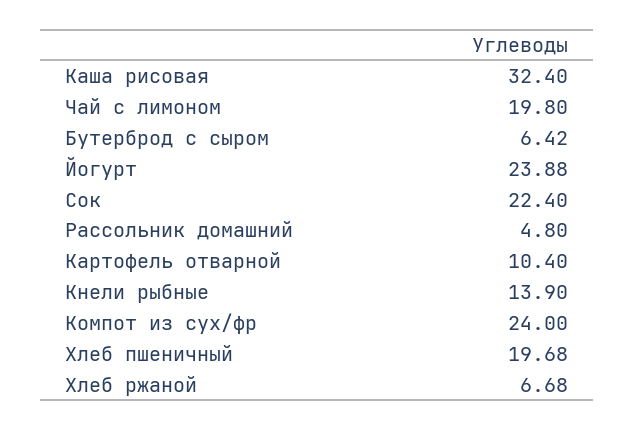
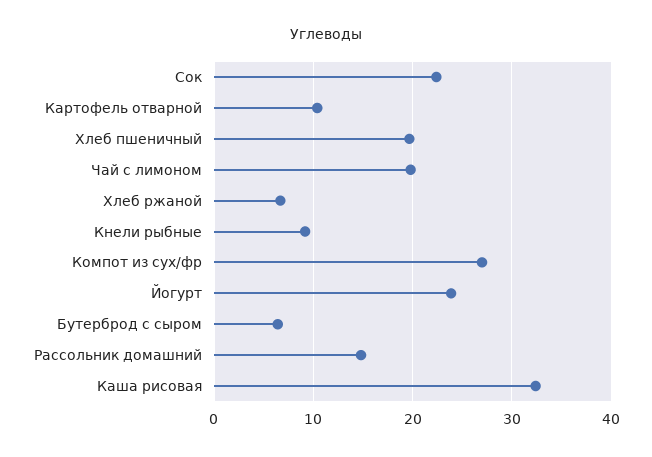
  {
    "Каша рисовая": 32.4,
    "Чай с лимоном": 19.8,
    "Бутерброд с сыром": 6.42,
    "Йогурт": 23.88,
    "Сок": 22.4,
-   "Рассольник домашний": 4.8,
+   "Рассольник домашний": 15,
    "Картофель отварной": 10.4,
-   "Кнели рыбные": 13.9,
+   "Кнели рыбные": 9,
-   "Компот из сух/фр": 24,
+   "Компот из сух/фр": 27,
    "Хлеб пшеничный": 19.68,
    "Хлеб ржаной": 6.68
  }

